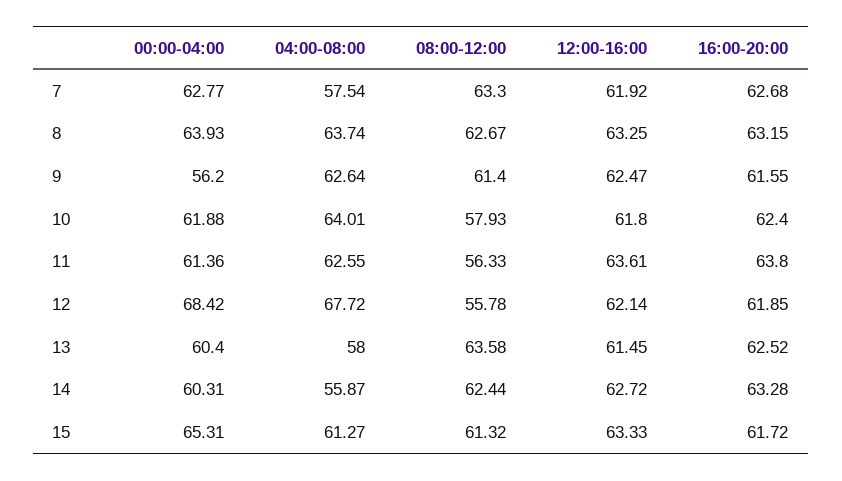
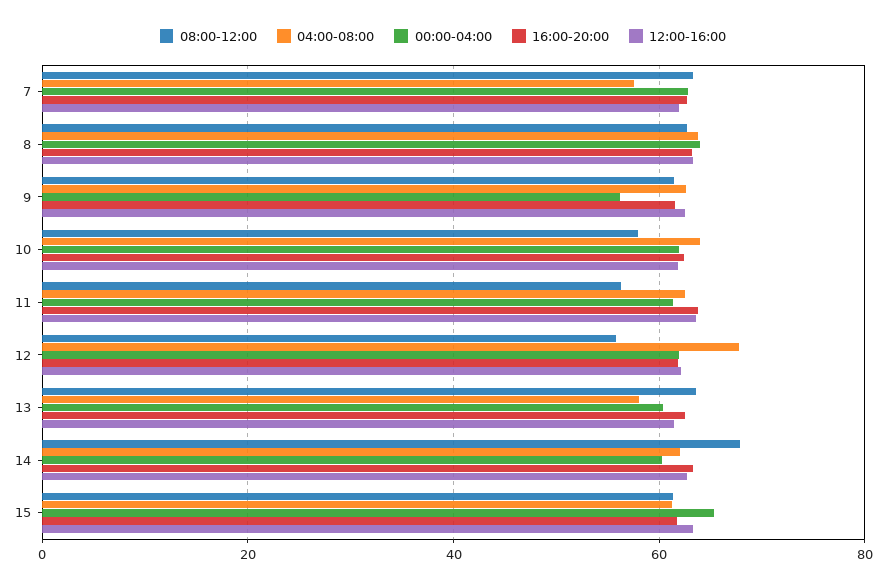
  {
    "00:00-04:00": {
      "7": 62.77,
      "8": 63.93,
      "9": 56.2,
      "10": 61.88,
      "11": 61.36,
-     "12": 68.42,
+     "12": 62,
      "13": 60.4,
      "14": 60.31,
      "15": 65.31
    },
    "04:00-08:00": {
      "7": 57.54,
      "8": 63.74,
      "9": 62.64,
      "10": 64.01,
      "11": 62.55,
      "12": 67.72,
      "13": 58,
-     "14": 55.87,
+     "14": 62,
      "15": 61.27
    },
    "08:00-12:00": {
      "7": 63.3,
      "8": 62.67,
      "9": 61.4,
      "10": 57.93,
      "11": 56.33,
      "12": 55.78,
      "13": 63.58,
-     "14": 62.44,
+     "14": 68,
      "15": 61.32
    },
    "12:00-16:00": {
      "7": 61.92,
      "8": 63.25,
      "9": 62.47,
      "10": 61.8,
      "11": 63.61,
      "12": 62.14,
      "13": 61.45,
      "14": 62.72,
      "15": 63.33
    },
    "16:00-20:00": {
      "7": 62.68,
      "8": 63.15,
      "9": 61.55,
      "10": 62.4,
      "11": 63.8,
      "12": 61.85,
      "13": 62.52,
      "14": 63.28,
      "15": 61.72
    }
  }

